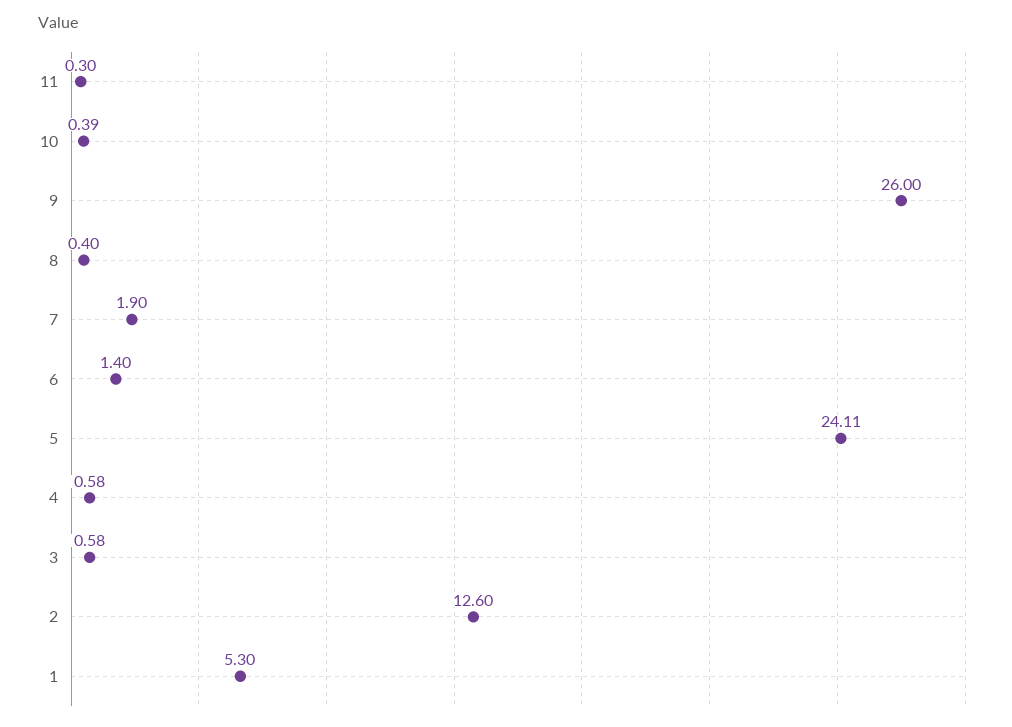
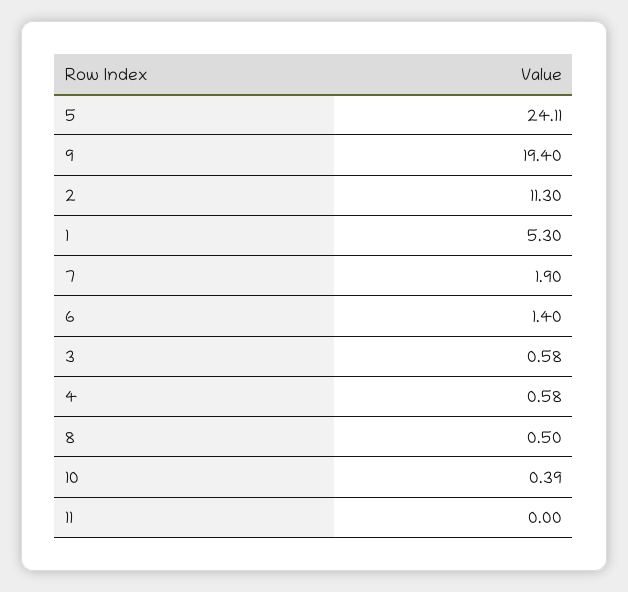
  {
-   "11": 0.3,
+   "11": 0,
    "10": 0.39,
-   "9": 26,
+   "9": 19.4,
-   "8": 0.4,
+   "8": 0.5,
    "7": 1.9,
    "6": 1.4,
    "5": 24.11,
    "4": 0.58,
    "3": 0.58,
-   "2": 12.6,
+   "2": 11.3,
    "1": 5.3
  }

